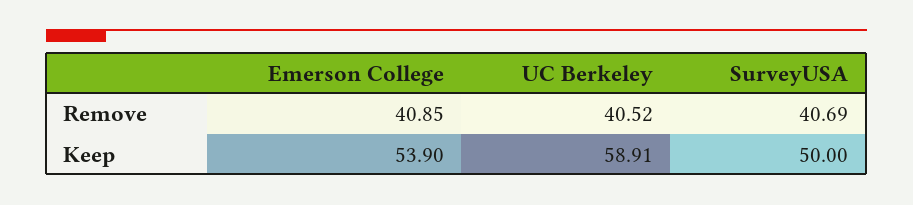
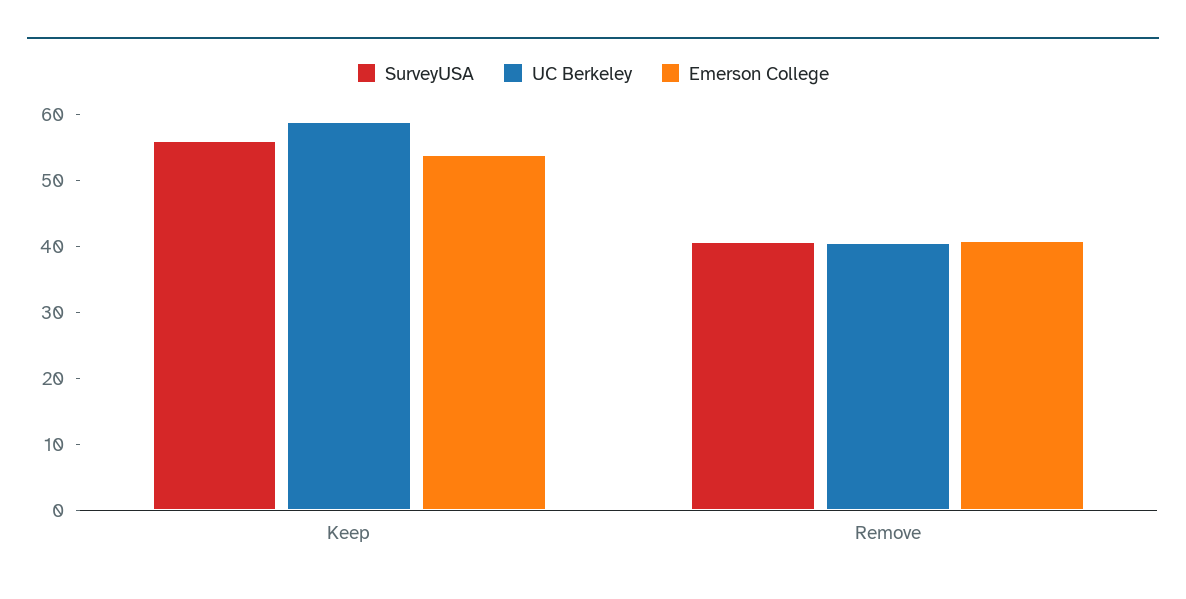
  {
    "Emerson College": {
      "Remove": 40.85,
      "Keep": 53.9
    },
    "UC Berkeley": {
      "Remove": 40.52,
      "Keep": 58.91
    },
    "SurveyUSA": {
      "Remove": 40.69,
-     "Keep": 50
+     "Keep": 56
    }
  }

